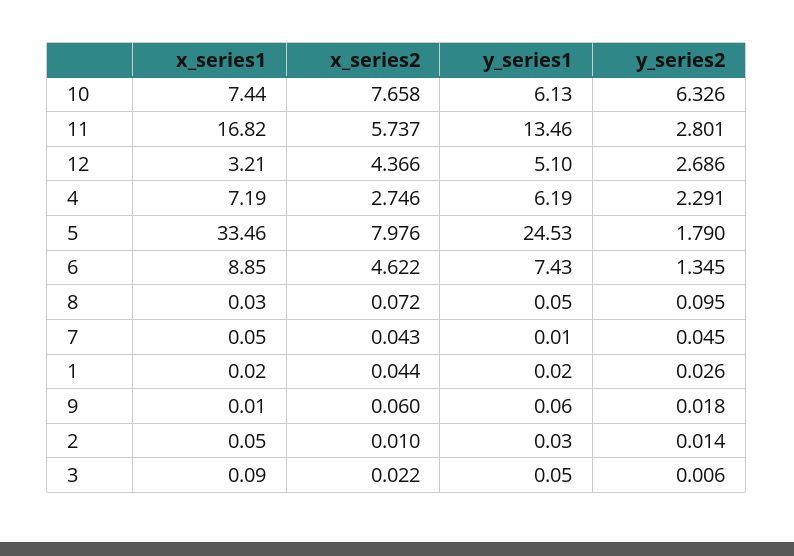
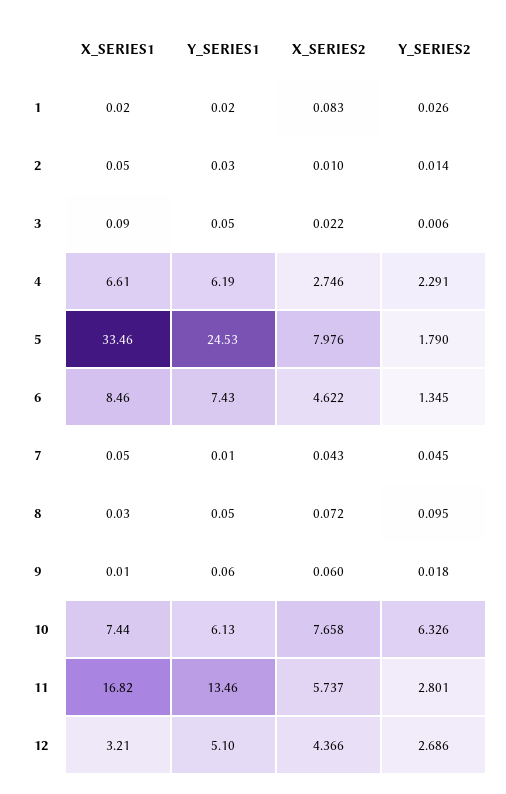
  {
    "x_series1": {
      "10": 7.44,
      "11": 16.82,
      "12": 3.21,
-     "4": 7.19,
+     "4": 6.61,
      "5": 33.46,
-     "6": 8.85,
+     "6": 8.46,
      "8": 0.03,
      "7": 0.05,
      "1": 0.02,
      "9": 0.01,
      "2": 0.05,
      "3": 0.09
    },
    "x_series2": {
      "10": 7.658,
      "11": 5.737,
      "12": 4.366,
      "4": 2.746,
      "5": 7.976,
      "6": 4.622,
      "8": 0.072,
      "7": 0.043,
-     "1": 0.044,
+     "1": 0.083,
      "9": 0.06,
      "2": 0.01,
      "3": 0.022
    },
    "y_series1": {
      "10": 6.13,
      "11": 13.46,
      "12": 5.1,
      "4": 6.19,
      "5": 24.53,
      "6": 7.43,
      "8": 0.05,
      "7": 0.01,
      "1": 0.02,
      "9": 0.06,
      "2": 0.03,
      "3": 0.05
    },
    "y_series2": {
      "10": 6.326,
      "11": 2.801,
      "12": 2.686,
      "4": 2.291,
      "5": 1.79,
      "6": 1.345,
      "8": 0.095,
      "7": 0.045,
      "1": 0.026,
      "9": 0.018,
      "2": 0.014,
      "3": 0.006
    }
  }

